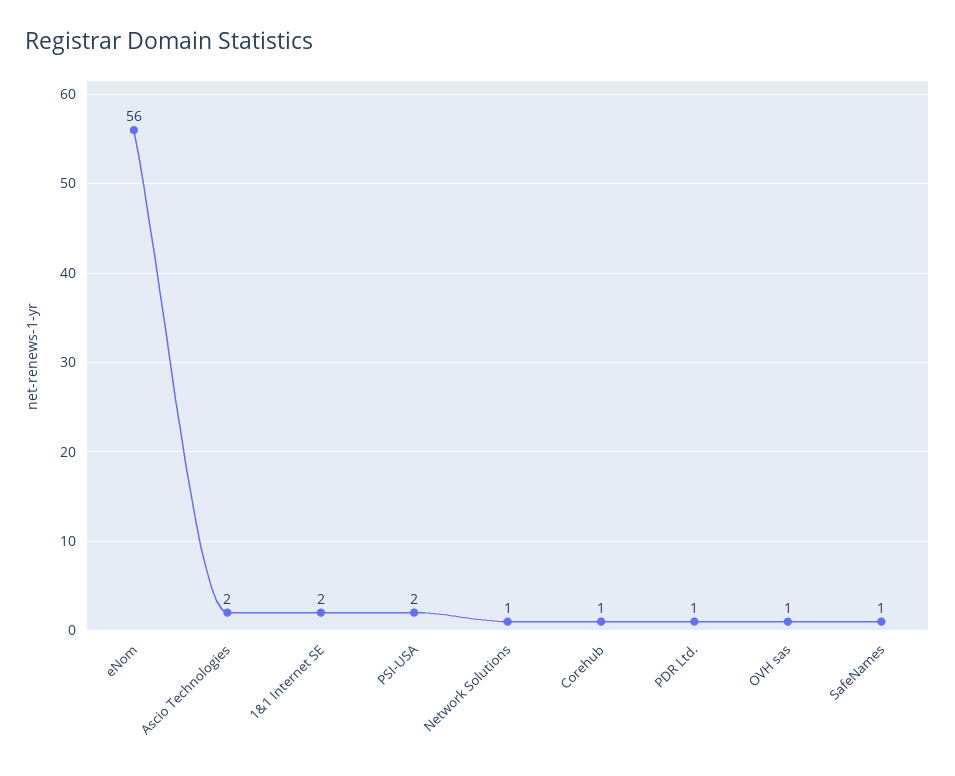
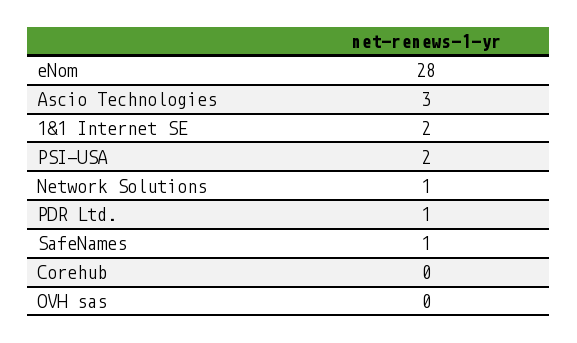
  {
-   "eNom": 56,
+   "eNom": 28,
-   "Ascio Technologies": 2,
+   "Ascio Technologies": 3,
    "1&1 Internet SE": 2,
    "PSI-USA": 2,
    "Network Solutions": 1,
-   "Corehub": 1,
+   "Corehub": 0,
    "PDR Ltd.": 1,
-   "OVH sas": 1,
+   "OVH sas": 0,
    "SafeNames": 1
  }

